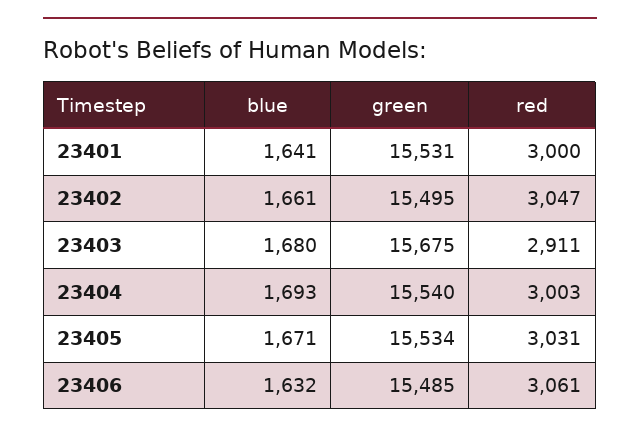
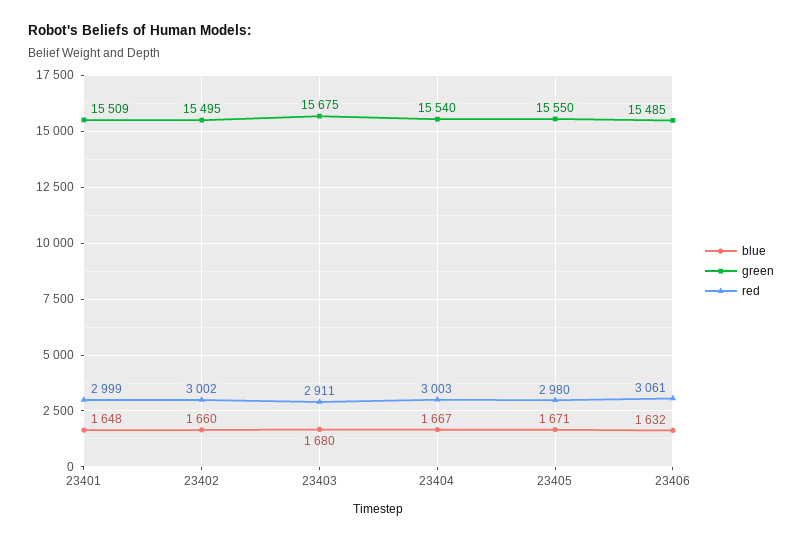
  {
    "blue": {
-     "23401": 1641,
+     "23401": 1648,
-     "23402": 1661,
+     "23402": 1660,
      "23403": 1680,
-     "23404": 1693,
+     "23404": 1667,
      "23405": 1671,
      "23406": 1632
    },
    "green": {
-     "23401": 15531,
+     "23401": 15509,
      "23402": 15495,
      "23403": 15675,
      "23404": 15540,
-     "23405": 15534,
+     "23405": 15550,
      "23406": 15485
    },
    "red": {
-     "23401": 3000,
+     "23401": 2999,
-     "23402": 3047,
+     "23402": 3002,
      "23403": 2911,
      "23404": 3003,
-     "23405": 3031,
+     "23405": 2980,
      "23406": 3061
    }
  }

